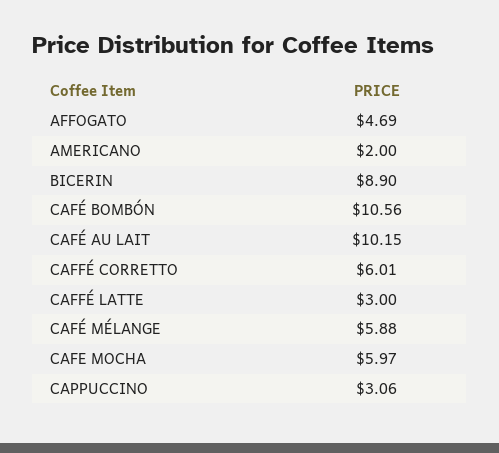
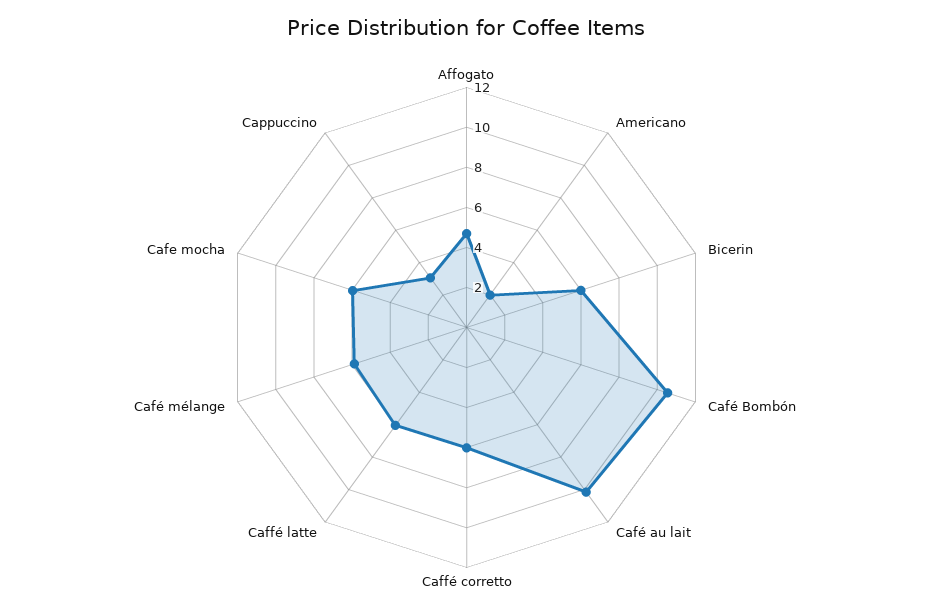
  {
    "AFFOGATO": 4.69,
    "AMERICANO": 2,
-   "BICERIN": 8.9,
+   "BICERIN": 6,
    "CAFÉ BOMBÓN": 10.56,
    "CAFÉ AU LAIT": 10.15,
    "CAFFÉ CORRETTO": 6.01,
-   "CAFFÉ LATTE": 3,
+   "CAFFÉ LATTE": 6,
    "CAFÉ MÉLANGE": 5.88,
    "CAFE MOCHA": 5.97,
    "CAPPUCCINO": 3.06
  }

